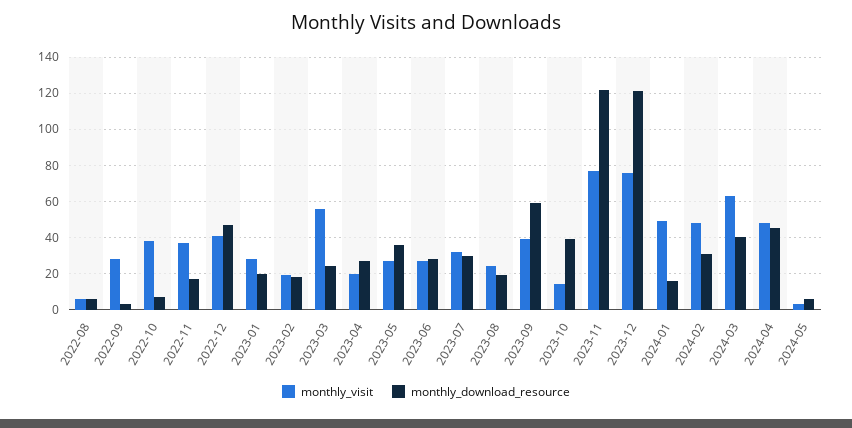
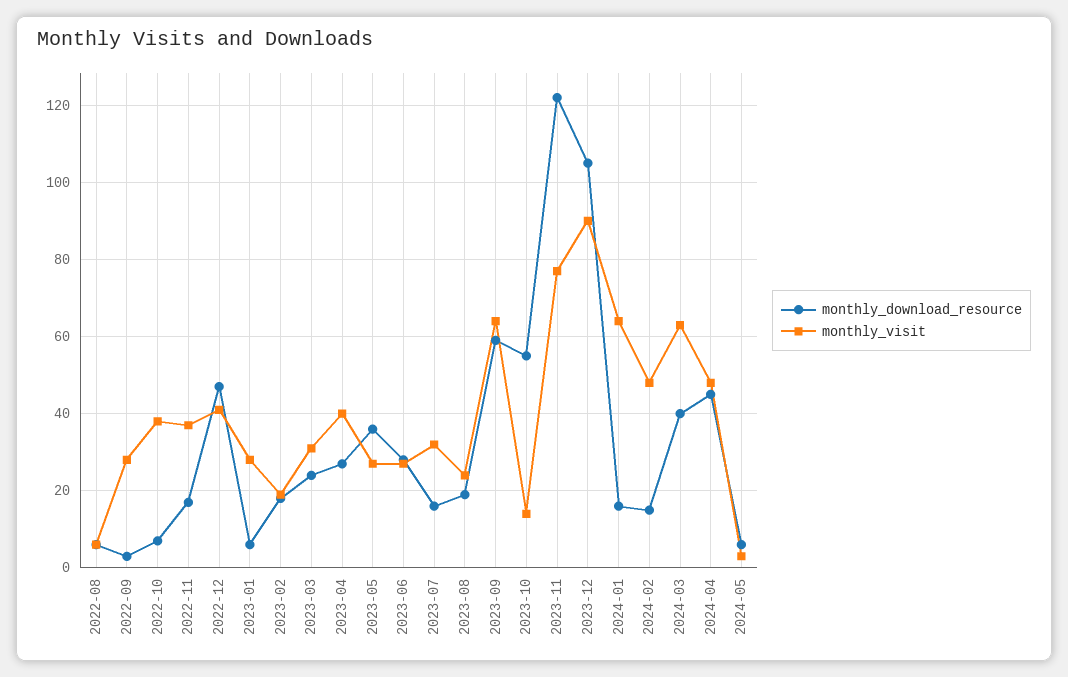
  {
    "monthly_visit": {
      "2022-08": 5,
      "2022-09": 30,
      "2022-10": 40,
      "2022-11": 35,
      "2022-12": 40,
      "2023-01": 30,
      "2023-02": 20,
-     "2023-03": 55,
+     "2023-03": 30,
-     "2023-04": 20,
+     "2023-04": 40,
      "2023-05": 25,
      "2023-06": 25,
      "2023-07": 30,
      "2023-08": 25,
-     "2023-09": 40,
+     "2023-09": 65,
      "2023-10": 15,
      "2023-11": 75,
-     "2023-12": 75,
+     "2023-12": 90,
-     "2024-01": 50,
+     "2024-01": 65,
      "2024-02": 50,
      "2024-03": 65,
      "2024-04": 50,
      "2024-05": 5
    },
    "monthly_download_resource": {
      "2022-08": 5,
      "2022-09": 5,
      "2022-10": 5,
      "2022-11": 15,
      "2022-12": 45,
-     "2023-01": 20,
+     "2023-01": 5,
      "2023-02": 20,
      "2023-03": 25,
      "2023-04": 25,
      "2023-05": 35,
      "2023-06": 30,
-     "2023-07": 30,
+     "2023-07": 15,
      "2023-08": 20,
      "2023-09": 60,
-     "2023-10": 40,
+     "2023-10": 55,
      "2023-11": 120,
-     "2023-12": 120,
+     "2023-12": 105,
      "2024-01": 15,
-     "2024-02": 30,
+     "2024-02": 15,
      "2024-03": 40,
      "2024-04": 45,
      "2024-05": 5
    }
  }

